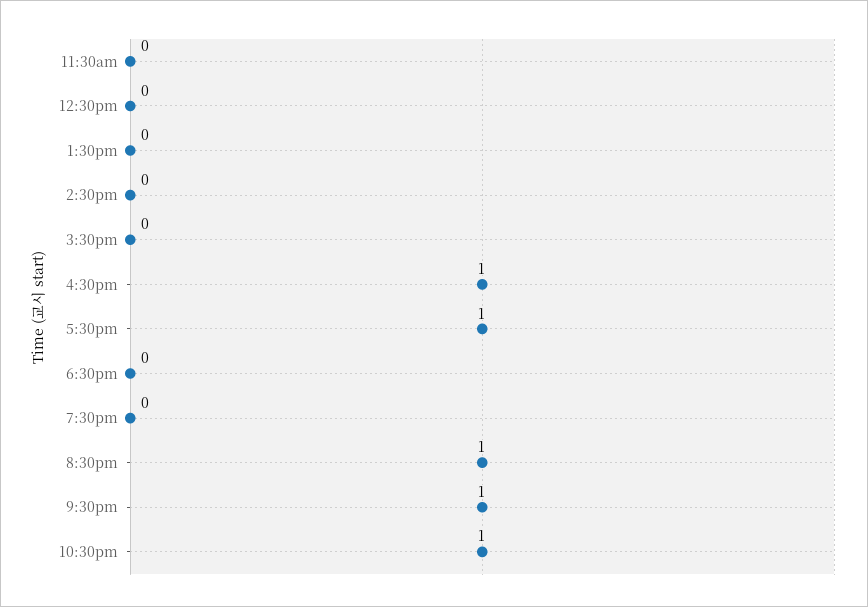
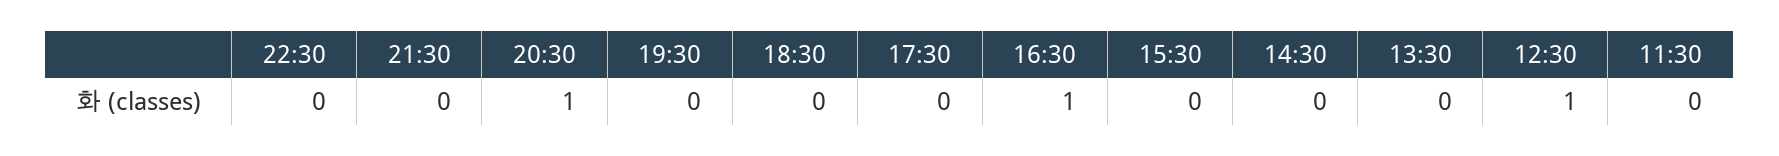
  {
    "11:30am": 0,
-   "12:30pm": 0,
+   "12:30pm": 1,
    "1:30pm": 0,
    "2:30pm": 0,
    "3:30pm": 0,
    "4:30pm": 1,
-   "5:30pm": 1,
+   "5:30pm": 0,
    "6:30pm": 0,
    "7:30pm": 0,
    "8:30pm": 1,
-   "9:30pm": 1,
+   "9:30pm": 0,
-   "10:30pm": 1
+   "10:30pm": 0
  }

